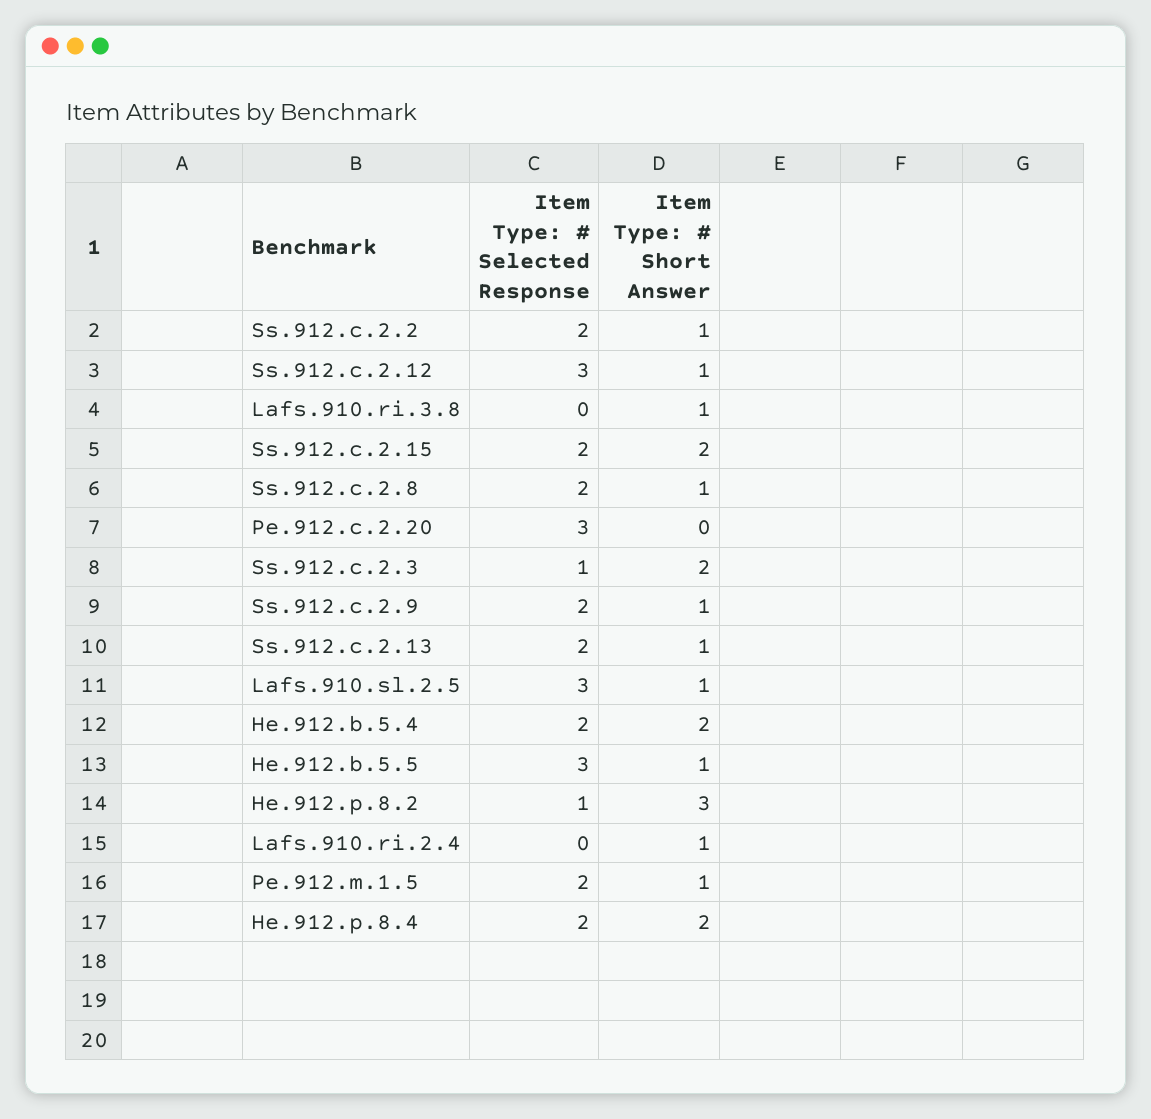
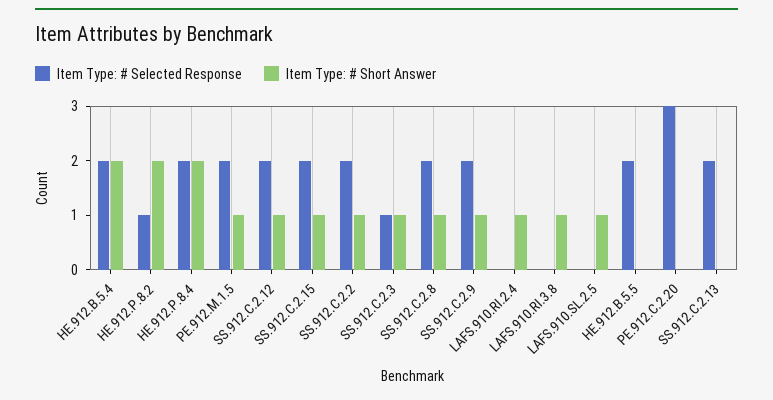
  {
    "Item Type: # Selected Response": {
      "Ss.912.c.2.2": 2,
-     "Ss.912.c.2.12": 3,
+     "Ss.912.c.2.12": 2,
      "Lafs.910.ri.3.8": 0,
      "Ss.912.c.2.15": 2,
      "Ss.912.c.2.8": 2,
      "Pe.912.c.2.20": 3,
      "Ss.912.c.2.3": 1,
      "Ss.912.c.2.9": 2,
      "Ss.912.c.2.13": 2,
-     "Lafs.910.sl.2.5": 3,
+     "Lafs.910.sl.2.5": 0,
      "He.912.b.5.4": 2,
-     "He.912.b.5.5": 3,
+     "He.912.b.5.5": 2,
      "He.912.p.8.2": 1,
      "Lafs.910.ri.2.4": 0,
      "Pe.912.m.1.5": 2,
      "He.912.p.8.4": 2
    },
    "Item Type: # Short Answer": {
      "Ss.912.c.2.2": 1,
      "Ss.912.c.2.12": 1,
      "Lafs.910.ri.3.8": 1,
-     "Ss.912.c.2.15": 2,
+     "Ss.912.c.2.15": 1,
      "Ss.912.c.2.8": 1,
      "Pe.912.c.2.20": 0,
-     "Ss.912.c.2.3": 2,
+     "Ss.912.c.2.3": 1,
      "Ss.912.c.2.9": 1,
-     "Ss.912.c.2.13": 1,
+     "Ss.912.c.2.13": 0,
      "Lafs.910.sl.2.5": 1,
      "He.912.b.5.4": 2,
-     "He.912.b.5.5": 1,
+     "He.912.b.5.5": 0,
-     "He.912.p.8.2": 3,
+     "He.912.p.8.2": 2,
      "Lafs.910.ri.2.4": 1,
      "Pe.912.m.1.5": 1,
      "He.912.p.8.4": 2
    }
  }

